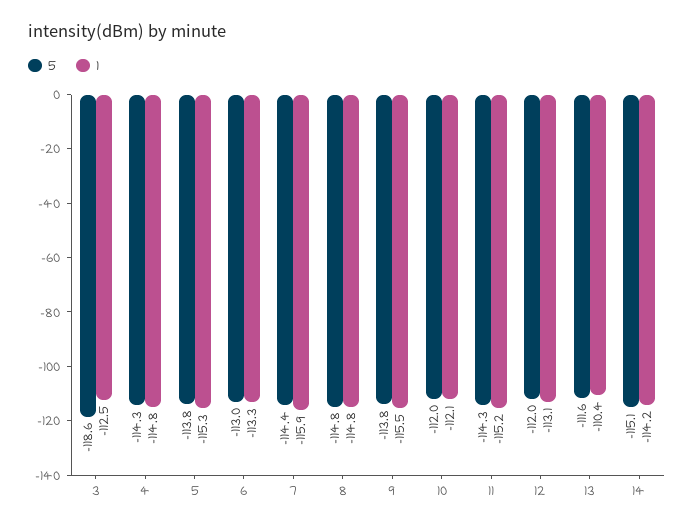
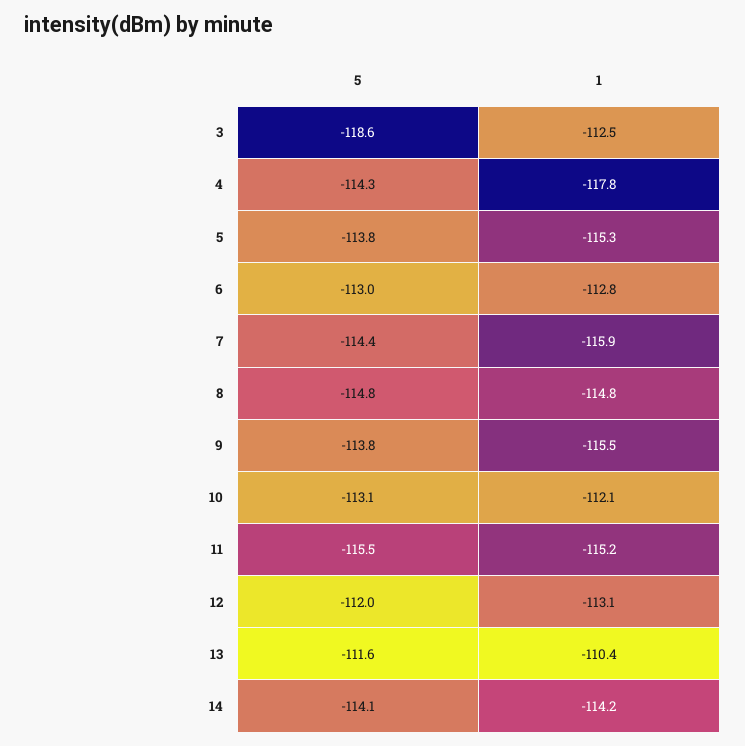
  {
    "5": {
      "3": -118.6,
      "4": -114.3,
      "5": -113.8,
      "6": -113,
      "7": -114.4,
      "8": -114.8,
      "9": -113.8,
-     "10": -112,
+     "10": -113.1,
-     "11": -114.3,
+     "11": -115.5,
      "12": -112,
      "13": -111.6,
-     "14": -115.1
+     "14": -114.1
    },
    "1": {
      "3": -112.5,
-     "4": -114.8,
+     "4": -117.8,
      "5": -115.3,
-     "6": -113.3,
+     "6": -112.8,
      "7": -115.9,
      "8": -114.8,
      "9": -115.5,
      "10": -112.1,
      "11": -115.2,
      "12": -113.1,
      "13": -110.4,
      "14": -114.2
    }
  }

